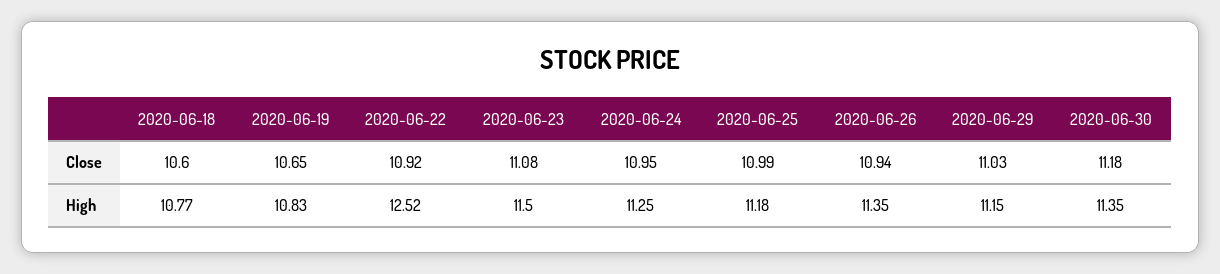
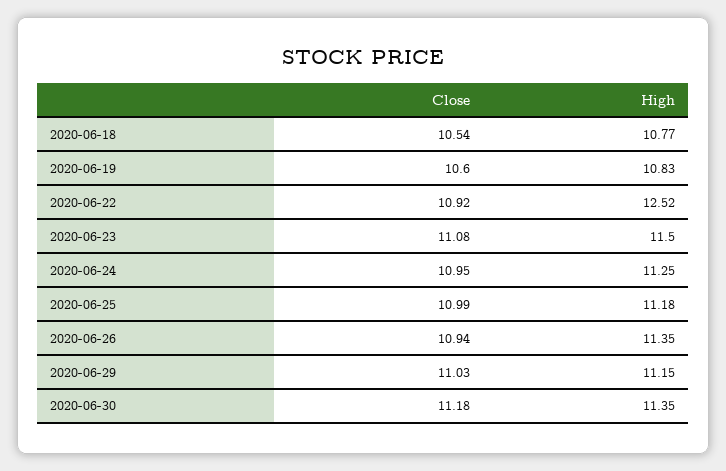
  {
    "2020-06-18": {
-     "Close": 10.6,
+     "Close": 10.54,
      "High": 10.77
    },
    "2020-06-19": {
-     "Close": 10.65,
+     "Close": 10.6,
      "High": 10.83
    },
    "2020-06-22": {
      "Close": 10.92,
      "High": 12.52
    },
    "2020-06-23": {
      "Close": 11.08,
      "High": 11.5
    },
    "2020-06-24": {
      "Close": 10.95,
      "High": 11.25
    },
    "2020-06-25": {
      "Close": 10.99,
      "High": 11.18
    },
    "2020-06-26": {
      "Close": 10.94,
      "High": 11.35
    },
    "2020-06-29": {
      "Close": 11.03,
      "High": 11.15
    },
    "2020-06-30": {
      "Close": 11.18,
      "High": 11.35
    }
  }

